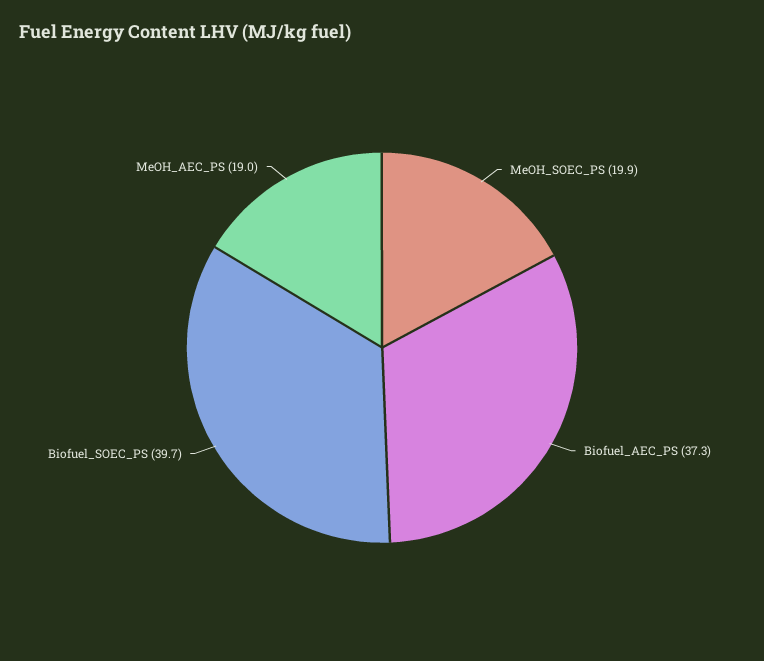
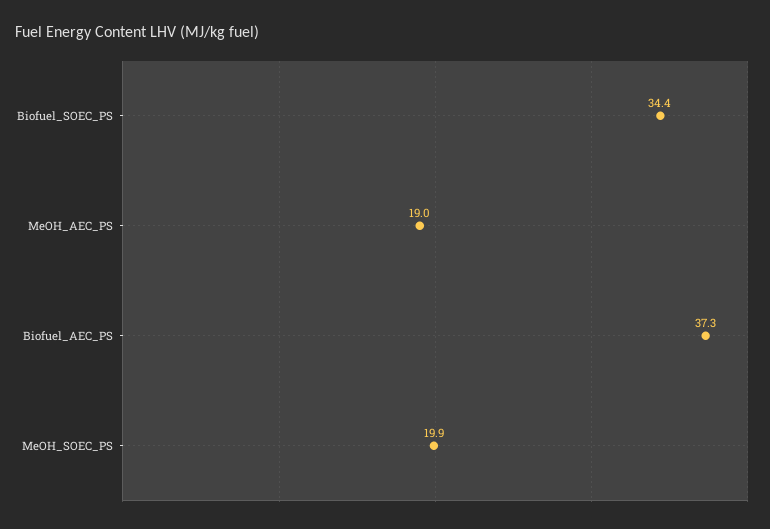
  {
    "MeOH_SOEC_PS": 19.9,
    "Biofuel_AEC_PS": 37.3,
-   "Biofuel_SOEC_PS": 39.7,
+   "Biofuel_SOEC_PS": 34.4,
    "MeOH_AEC_PS": 19
  }

